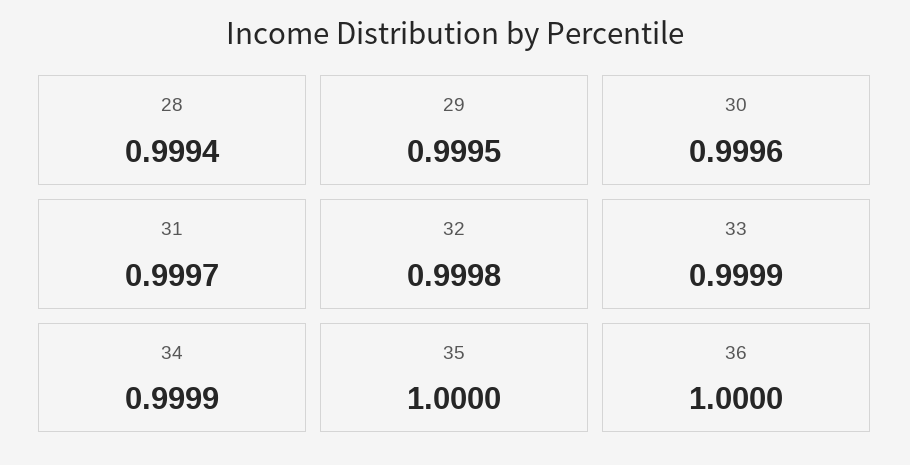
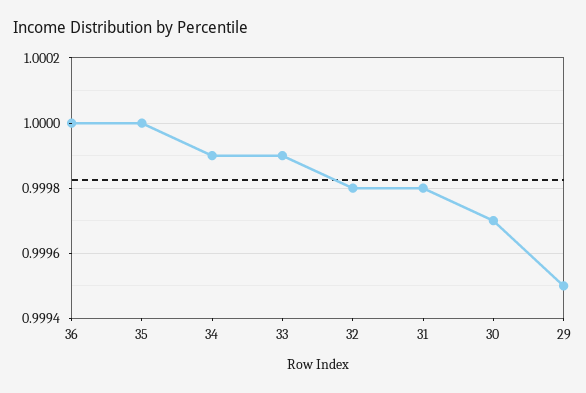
  {
-   "28": 0.9994,
    "29": 0.9995,
-   "30": 0.9996,
+   "30": 0.9997,
-   "31": 0.9997,
+   "31": 0.9998,
    "32": 0.9998,
    "33": 0.9999,
    "34": 0.9999,
    "35": 1,
    "36": 1
  }

